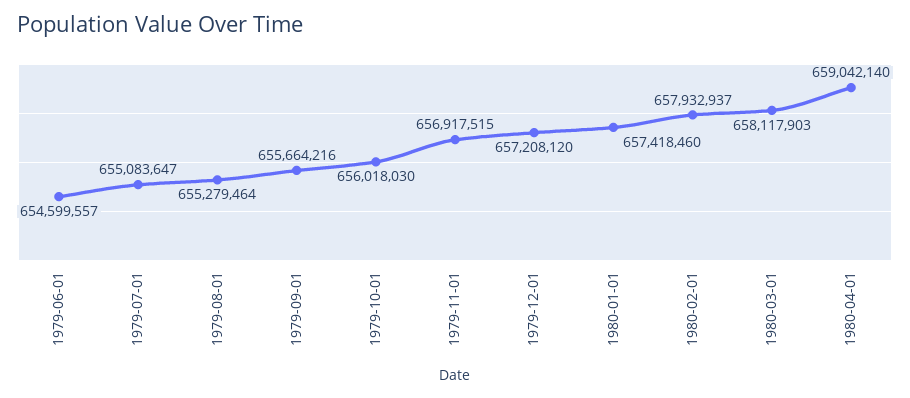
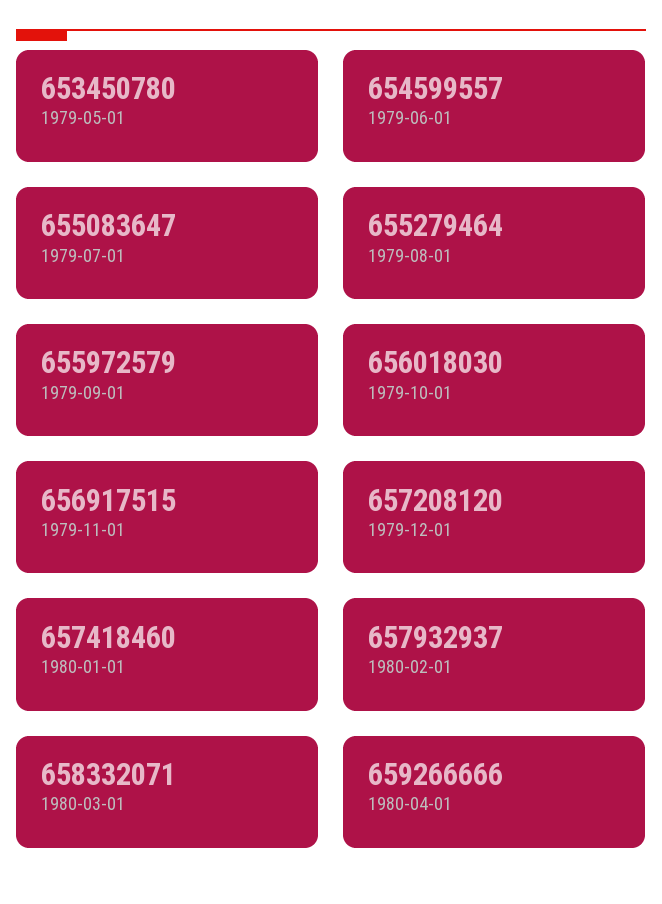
  {
    "1979-06-01": 654599557,
    "1979-07-01": 655083647,
    "1979-08-01": 655279464,
-   "1979-09-01": 655664216,
+   "1979-09-01": 655972579,
    "1979-10-01": 656018030,
    "1979-11-01": 656917515,
    "1979-12-01": 657208120,
    "1980-01-01": 657418460,
    "1980-02-01": 657932937,
-   "1980-03-01": 658117903,
+   "1980-03-01": 658332071,
-   "1980-04-01": 659042140
+   "1980-04-01": 659266666,
+   "1979-05-01": 653450780
  }

